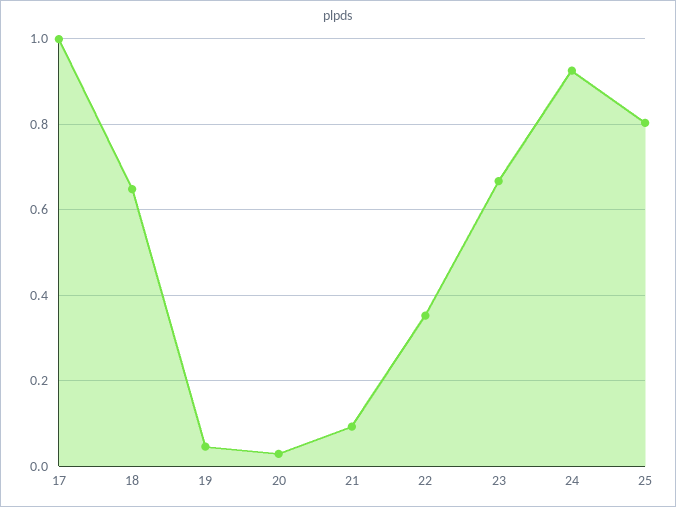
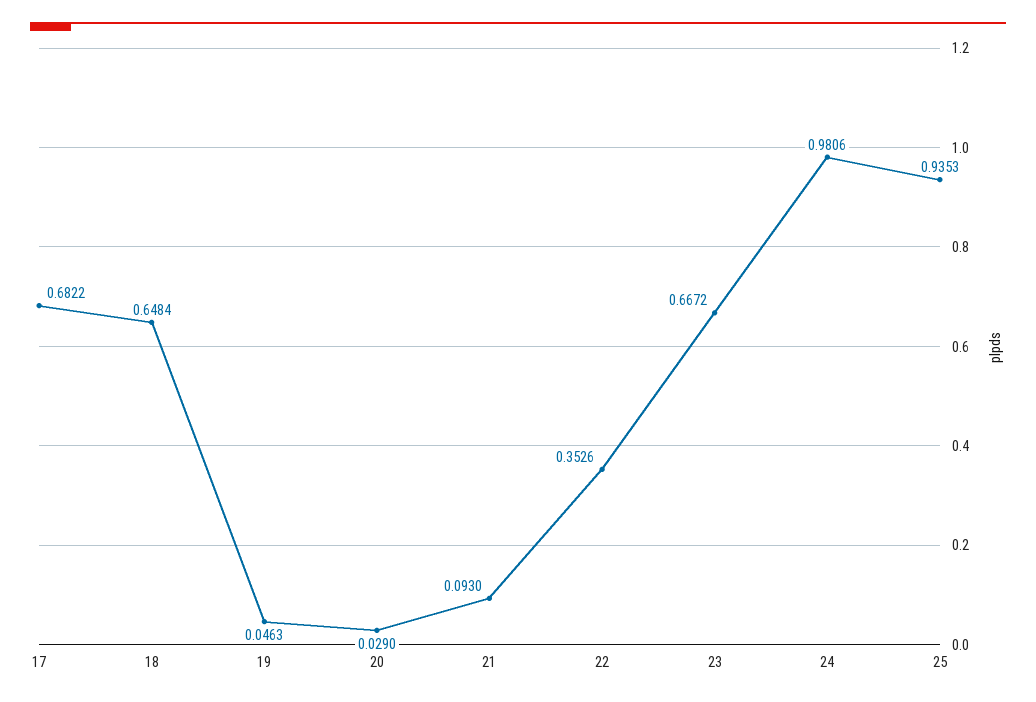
  {
-   "17": 1,
+   "17": 0.6822,
    "18": 0.6484,
    "19": 0.0463,
    "20": 0.029,
    "21": 0.093,
    "22": 0.3526,
    "23": 0.6672,
-   "24": 0.92,
+   "24": 0.9806,
-   "25": 0.8
+   "25": 0.9353
  }

